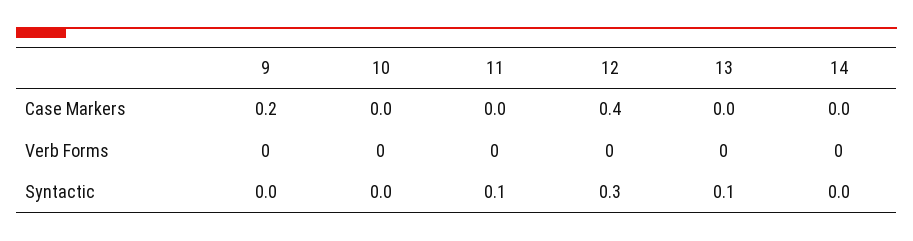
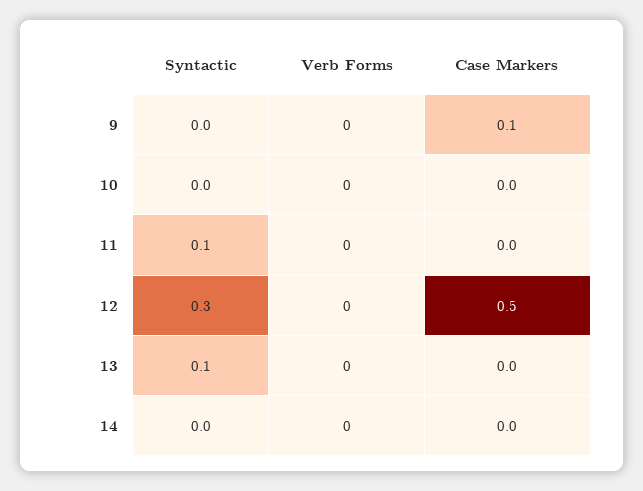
  {
    "9": {
-     "Case Markers": 0.2,
+     "Case Markers": 0.1,
      "Verb Forms": 0,
      "Syntactic": 0
    },
    "10": {
      "Case Markers": 0,
      "Verb Forms": 0,
      "Syntactic": 0
    },
    "11": {
      "Case Markers": 0,
      "Verb Forms": 0,
      "Syntactic": 0.1
    },
    "12": {
-     "Case Markers": 0.4,
+     "Case Markers": 0.5,
      "Verb Forms": 0,
      "Syntactic": 0.3
    },
    "13": {
      "Case Markers": 0,
      "Verb Forms": 0,
      "Syntactic": 0.1
    },
    "14": {
      "Case Markers": 0,
      "Verb Forms": 0,
      "Syntactic": 0
    }
  }

